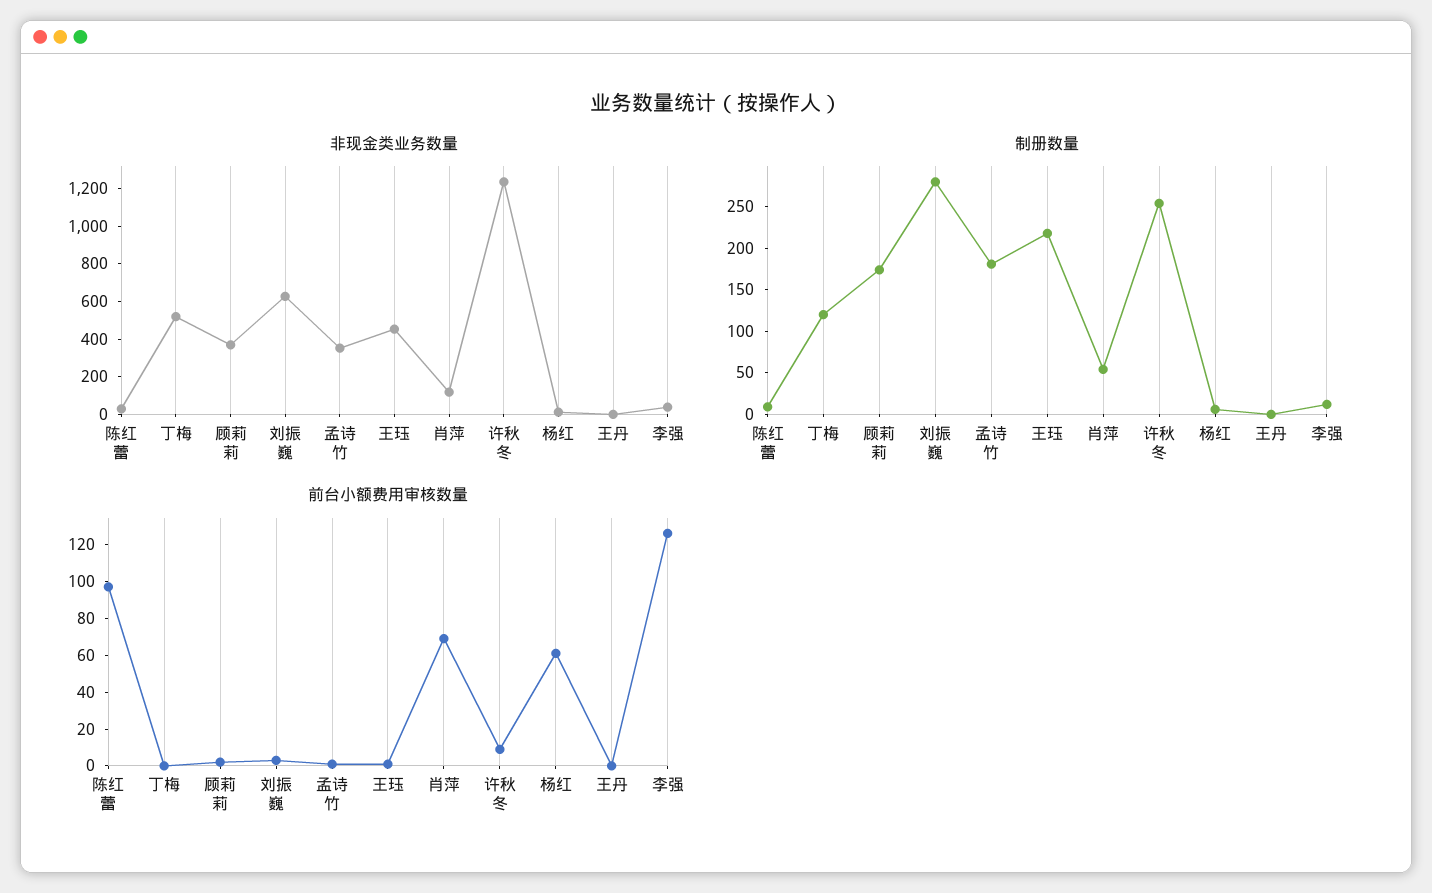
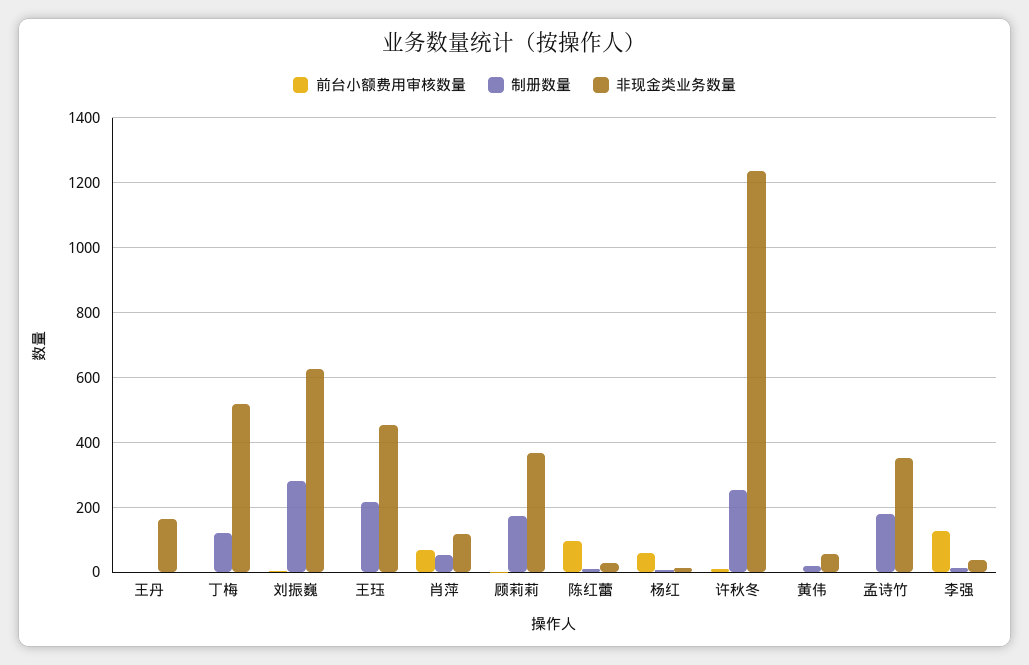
  {
    "非现金类业务数量": {
      "陈红蕾": 20,
      "丁梅": 520,
      "顾莉莉": 360,
      "刘振巍": 620,
      "孟诗竹": 360,
      "王珏": 460,
      "肖萍": 120,
      "许秋冬": 1240,
      "杨红": 20,
-     "王丹": 0,
+     "王丹": 160,
-     "李强": 40
+     "李强": 40,
+     "黄伟": 60
    },
    "制册数量": {
      "陈红蕾": 10,
      "丁梅": 120,
      "顾莉莉": 170,
      "刘振巍": 280,
      "孟诗竹": 180,
      "王珏": 220,
      "肖萍": 50,
      "许秋冬": 250,
      "杨红": 10,
      "王丹": 0,
-     "李强": 10
+     "李强": 10,
+     "黄伟": 20
    },
    "前台小额费用审核数量": {
      "陈红蕾": 95,
      "丁梅": 0,
      "顾莉莉": 0,
      "刘振巍": 5,
      "孟诗竹": 0,
      "王珏": 0,
      "肖萍": 70,
      "许秋冬": 10,
      "杨红": 60,
      "王丹": 0,
-     "李强": 125
+     "李强": 125,
+     "黄伟": 0
    }
  }

